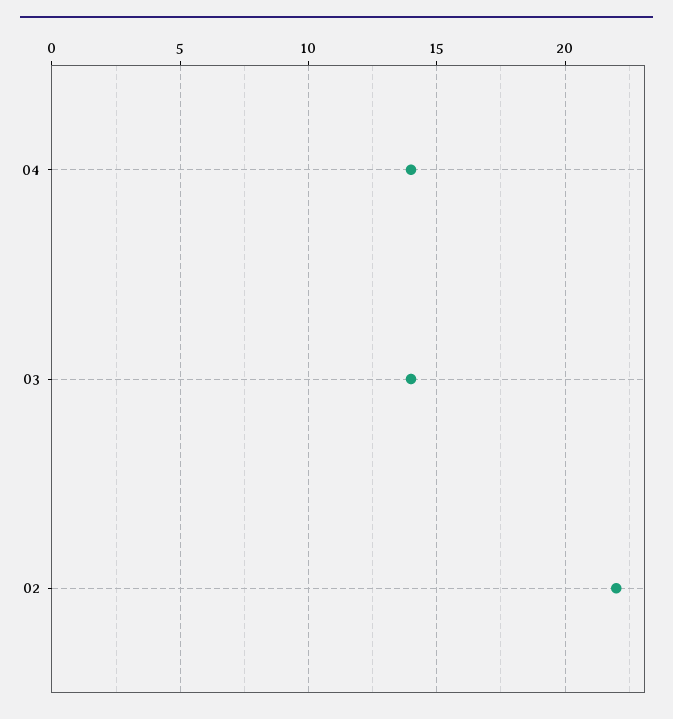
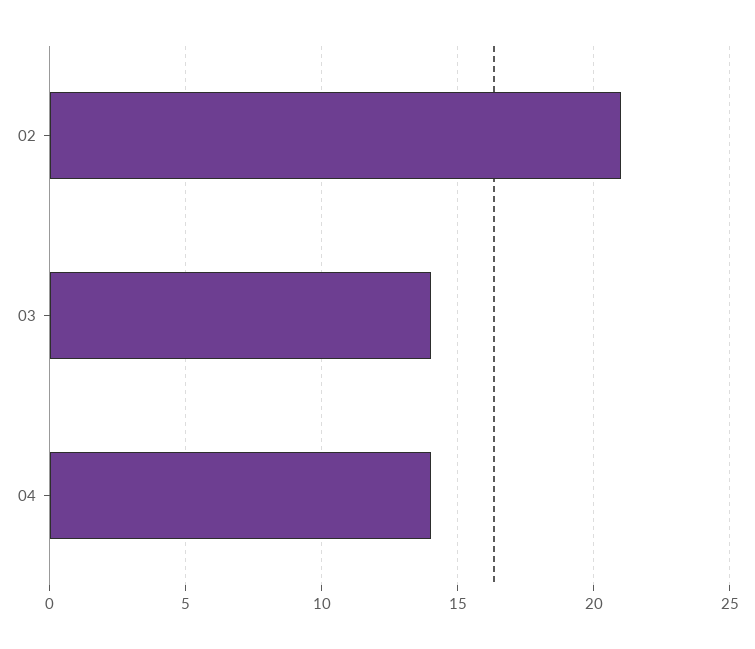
  {
    "04": 14,
    "03": 14,
-   "02": 22
+   "02": 21
  }

